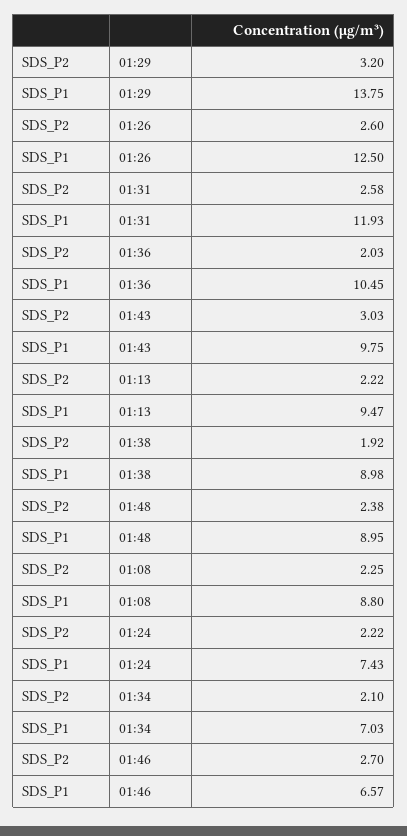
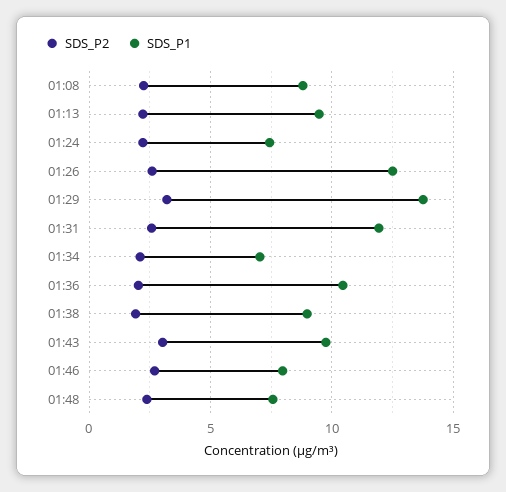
  {
    "SDS_P2": {
      "01:29": 3.2,
      "01:26": 2.6,
      "01:31": 2.58,
      "01:36": 2.03,
      "01:43": 3.03,
      "01:13": 2.22,
      "01:38": 1.92,
      "01:48": 2.38,
      "01:08": 2.25,
      "01:24": 2.22,
      "01:34": 2.1,
      "01:46": 2.7
    },
    "SDS_P1": {
      "01:29": 13.75,
      "01:26": 12.5,
      "01:31": 11.93,
      "01:36": 10.45,
      "01:43": 9.75,
      "01:13": 9.47,
      "01:38": 8.98,
-     "01:48": 8.95,
+     "01:48": 7.5,
      "01:08": 8.8,
      "01:24": 7.43,
      "01:34": 7.03,
-     "01:46": 6.57
+     "01:46": 8
    }
  }

